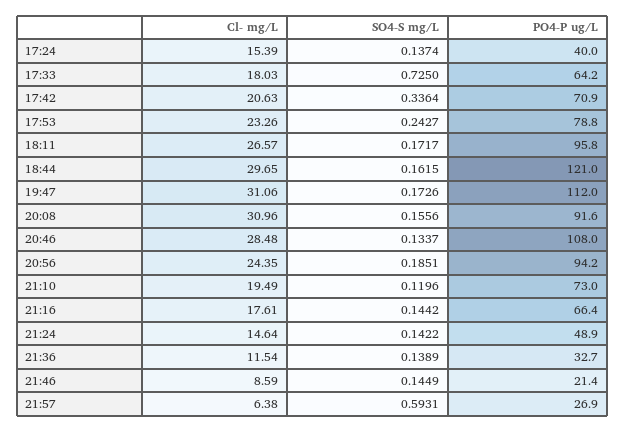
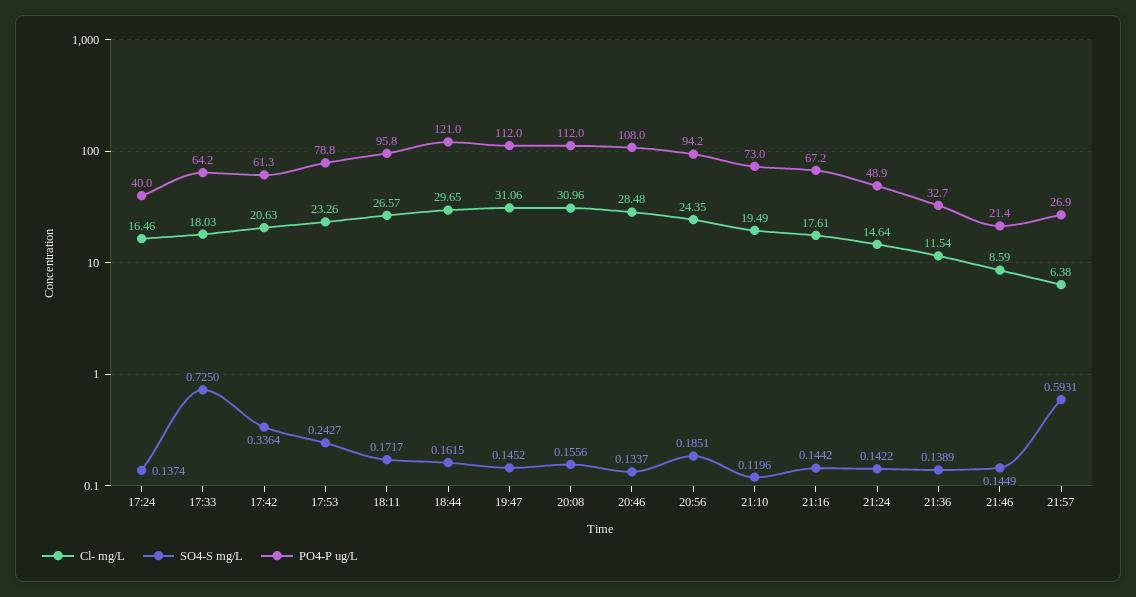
  {
    "Cl- mg/L": {
-     "17:24": 15.39,
+     "17:24": 16.46,
      "17:33": 18.03,
      "17:42": 20.63,
      "17:53": 23.26,
      "18:11": 26.57,
      "18:44": 29.65,
      "19:47": 31.06,
      "20:08": 30.96,
      "20:46": 28.48,
      "20:56": 24.35,
      "21:10": 19.49,
      "21:16": 17.61,
      "21:24": 14.64,
      "21:36": 11.54,
      "21:46": 8.59,
      "21:57": 6.38
    },
    "SO4-S mg/L": {
      "17:24": 0.1374,
      "17:33": 0.725,
      "17:42": 0.3364,
      "17:53": 0.2427,
      "18:11": 0.1717,
      "18:44": 0.1615,
-     "19:47": 0.1726,
+     "19:47": 0.1452,
      "20:08": 0.1556,
      "20:46": 0.1337,
      "20:56": 0.1851,
      "21:10": 0.1196,
      "21:16": 0.1442,
      "21:24": 0.1422,
      "21:36": 0.1389,
      "21:46": 0.1449,
      "21:57": 0.5931
    },
    "PO4-P ug/L": {
      "17:24": 40,
      "17:33": 64.2,
-     "17:42": 70.9,
+     "17:42": 61.3,
      "17:53": 78.8,
      "18:11": 95.8,
      "18:44": 121,
      "19:47": 112,
-     "20:08": 91.6,
+     "20:08": 112,
      "20:46": 108,
      "20:56": 94.2,
      "21:10": 73,
-     "21:16": 66.4,
+     "21:16": 67.2,
      "21:24": 48.9,
      "21:36": 32.7,
      "21:46": 21.4,
      "21:57": 26.9
    }
  }

